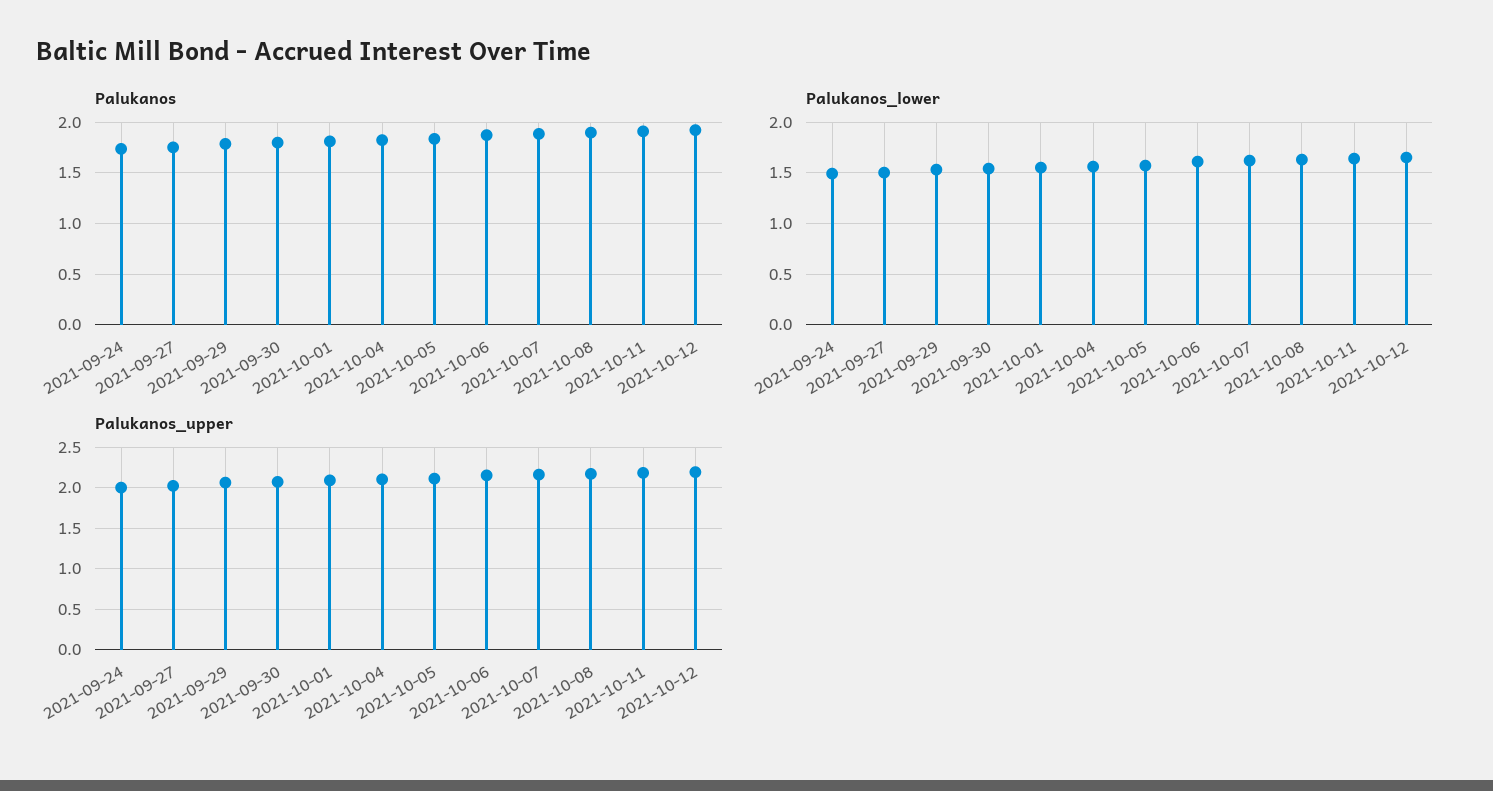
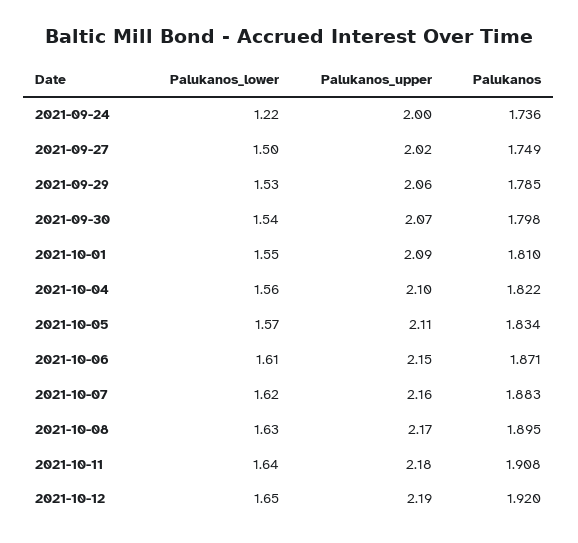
  {
    "Palukanos": {
      "2021-09-24": 1.736,
      "2021-09-27": 1.749,
      "2021-09-29": 1.785,
      "2021-09-30": 1.798,
      "2021-10-01": 1.81,
      "2021-10-04": 1.822,
      "2021-10-05": 1.834,
      "2021-10-06": 1.871,
      "2021-10-07": 1.883,
      "2021-10-08": 1.895,
      "2021-10-11": 1.908,
      "2021-10-12": 1.92
    },
    "Palukanos_lower": {
-     "2021-09-24": 1.5,
+     "2021-09-24": 1.22,
      "2021-09-27": 1.5,
      "2021-09-29": 1.53,
      "2021-09-30": 1.54,
      "2021-10-01": 1.55,
      "2021-10-04": 1.56,
      "2021-10-05": 1.57,
      "2021-10-06": 1.61,
      "2021-10-07": 1.62,
      "2021-10-08": 1.63,
      "2021-10-11": 1.64,
      "2021-10-12": 1.65
    },
    "Palukanos_upper": {
      "2021-09-24": 2,
      "2021-09-27": 2.02,
      "2021-09-29": 2.06,
      "2021-09-30": 2.07,
      "2021-10-01": 2.09,
      "2021-10-04": 2.1,
      "2021-10-05": 2.11,
      "2021-10-06": 2.15,
      "2021-10-07": 2.16,
      "2021-10-08": 2.17,
      "2021-10-11": 2.18,
      "2021-10-12": 2.19
    }
  }

